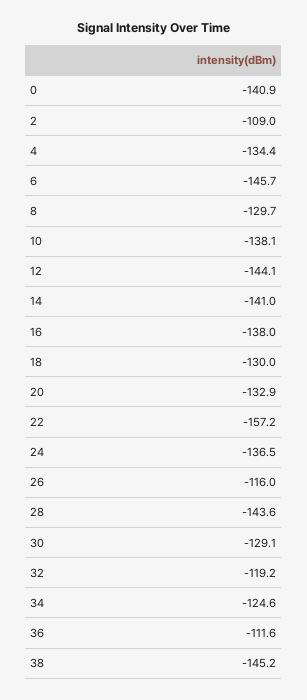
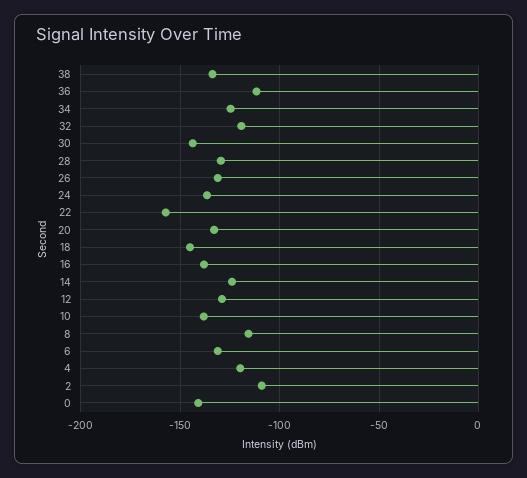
  {
    "0": -140.9,
    "2": -109,
-   "4": -134.4,
+   "4": -120,
-   "6": -145.7,
+   "6": -130,
-   "8": -129.7,
+   "8": -115,
    "10": -138.1,
-   "12": -144.1,
+   "12": -130,
-   "14": -141,
+   "14": -125,
    "16": -138,
-   "18": -130,
+   "18": -145,
    "20": -132.9,
    "22": -157.2,
    "24": -136.5,
-   "26": -116,
+   "26": -130,
-   "28": -143.6,
+   "28": -130,
-   "30": -129.1,
+   "30": -145,
    "32": -119.2,
    "34": -124.6,
    "36": -111.6,
-   "38": -145.2
+   "38": -135
  }

